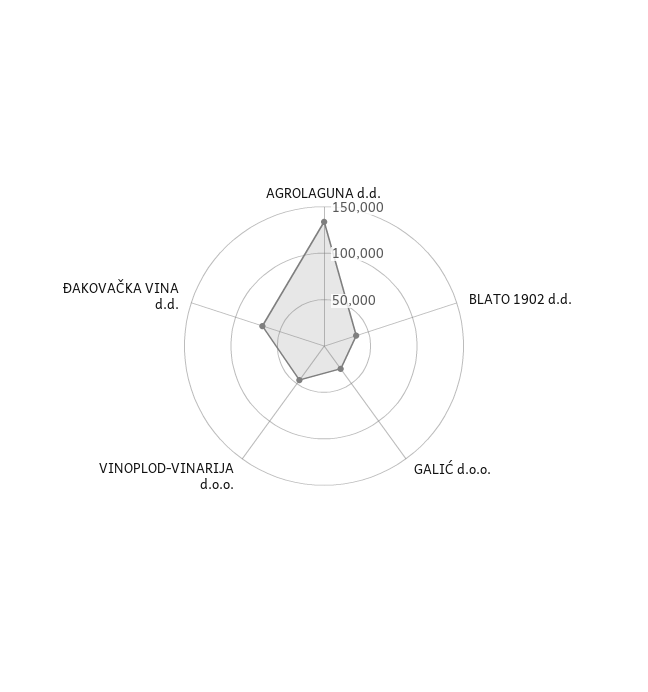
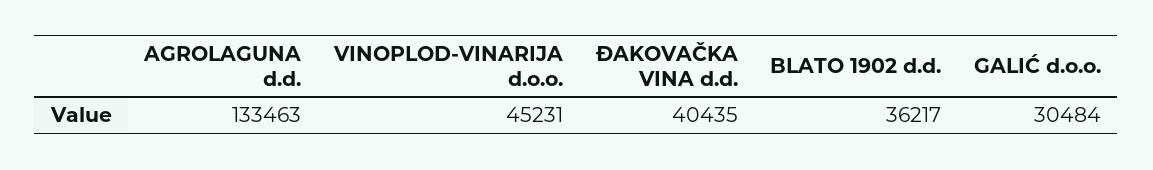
  {
    "AGROLAGUNA d.d.": 133463,
    "BLATO 1902 d.d.": 36217,
    "GALIĆ d.o.o.": 30484,
    "VINOPLOD-VINARIJA d.o.o.": 45231,
-   "ĐAKOVAČKA VINA d.d.": 70000
+   "ĐAKOVAČKA VINA d.d.": 40435
  }

